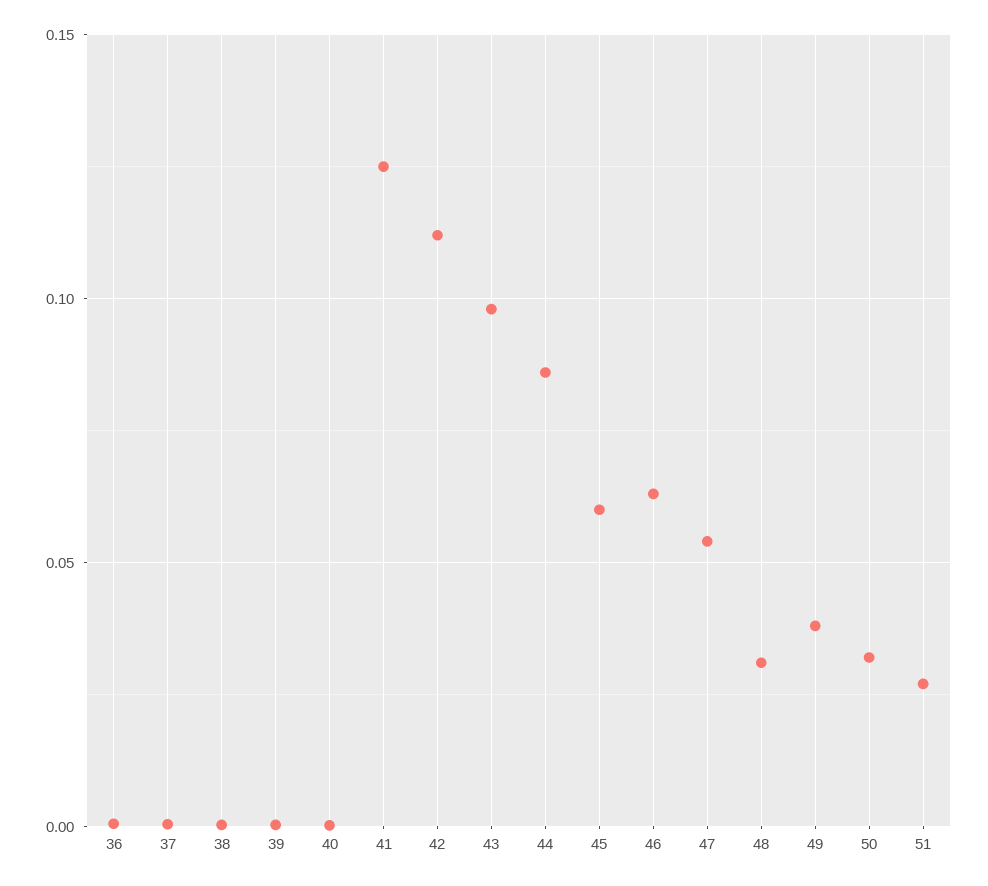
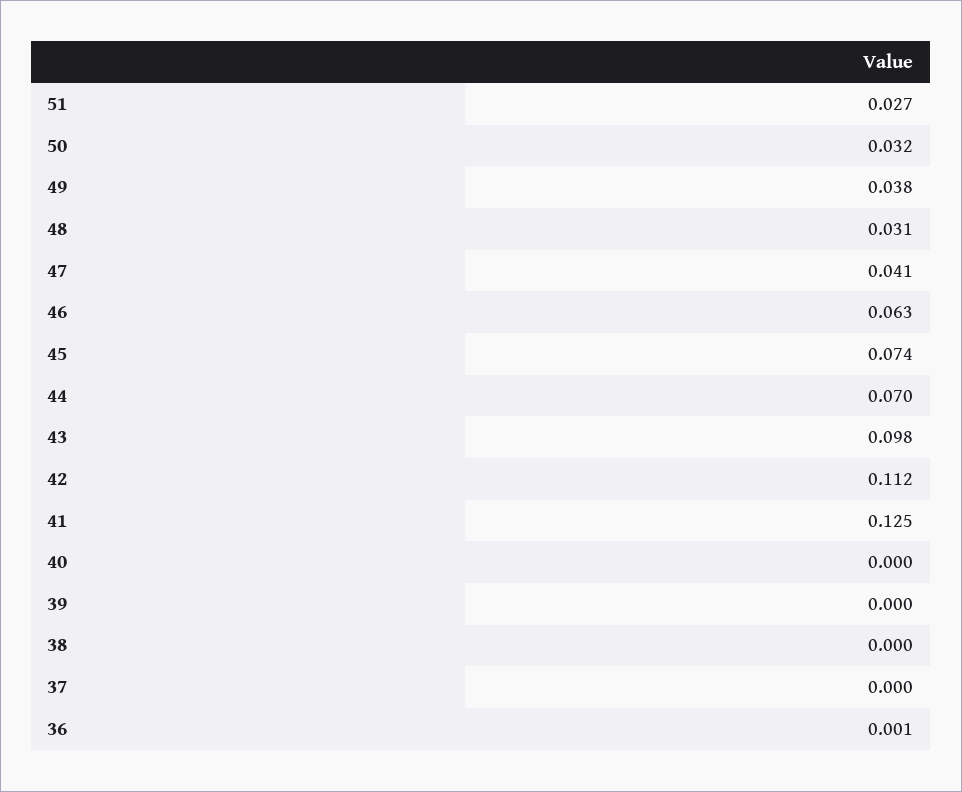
  {
    "36": 0.001,
    "37": 0,
    "38": 0,
    "39": 0,
    "40": 0,
    "41": 0.125,
    "42": 0.112,
    "43": 0.098,
-   "44": 0.085,
+   "44": 0.07,
-   "45": 0.06,
+   "45": 0.074,
    "46": 0.063,
-   "47": 0.055,
+   "47": 0.041,
    "48": 0.031,
    "49": 0.038,
    "50": 0.032,
    "51": 0.027
  }

